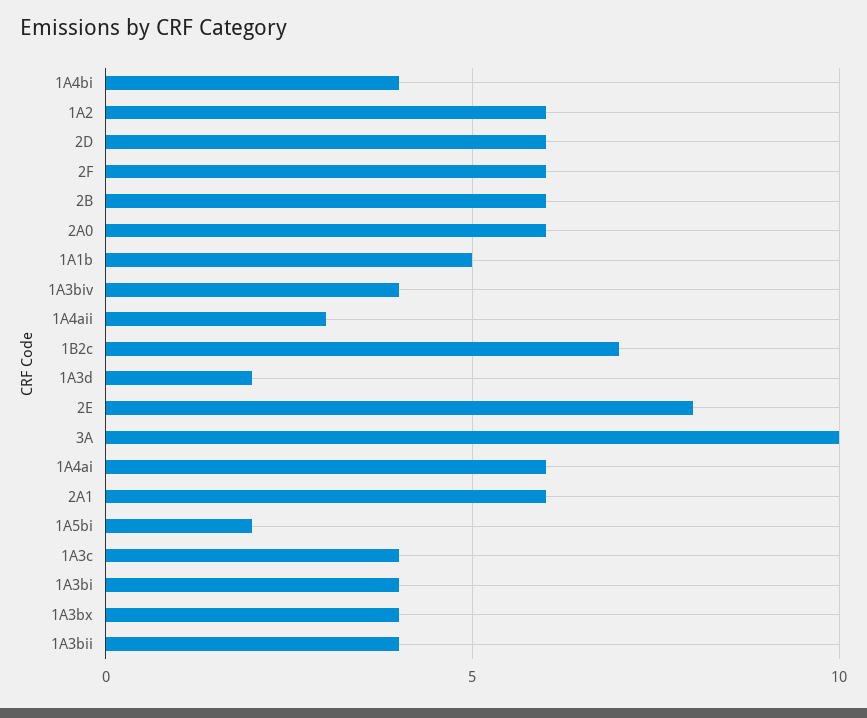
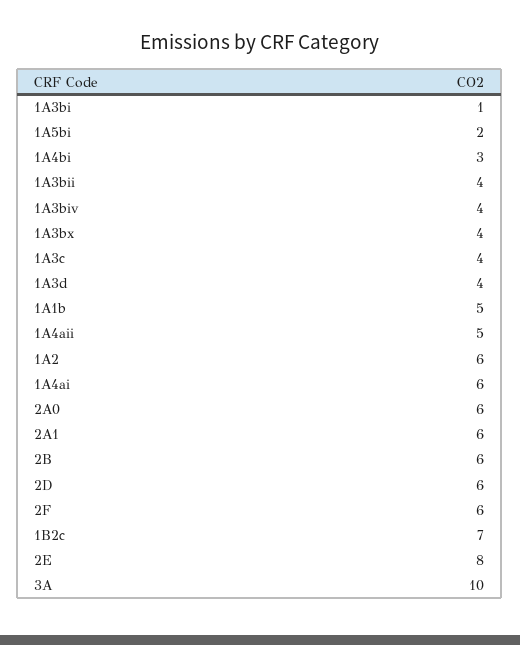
  {
-   "1A4bi": 4,
+   "1A4bi": 3,
    "1A2": 6,
    "2D": 6,
    "2F": 6,
    "2B": 6,
    "2A0": 6,
    "1A1b": 5,
    "1A3biv": 4,
-   "1A4aii": 3,
+   "1A4aii": 5,
    "1B2c": 7,
-   "1A3d": 2,
+   "1A3d": 4,
    "2E": 8,
    "3A": 10,
    "1A4ai": 6,
    "2A1": 6,
    "1A5bi": 2,
    "1A3c": 4,
-   "1A3bi": 4,
+   "1A3bi": 1,
    "1A3bx": 4,
    "1A3bii": 4
  }

